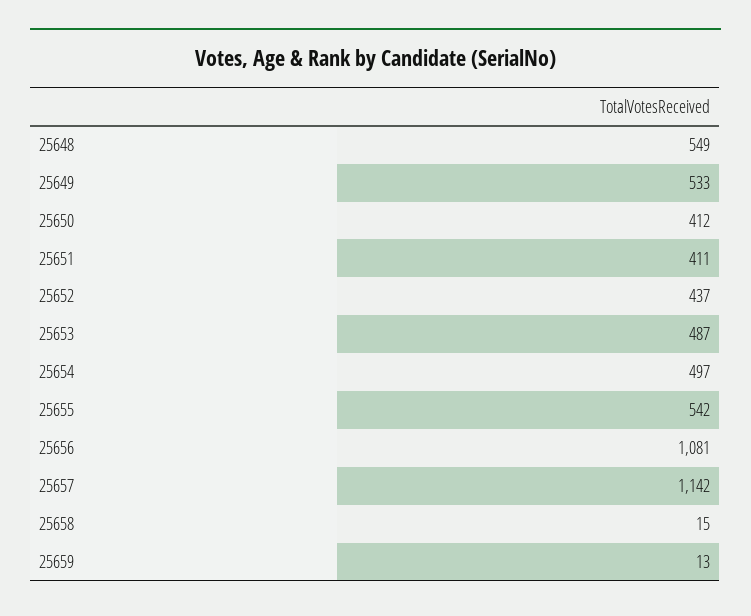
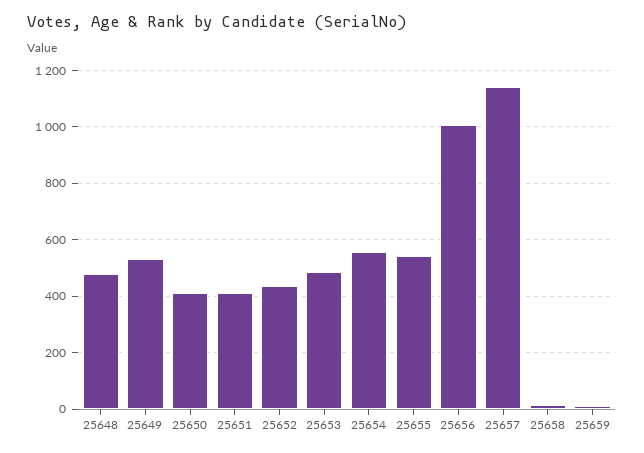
  {
-   "25648": 549,
+   "25648": 475,
    "25649": 533,
    "25650": 412,
    "25651": 411,
    "25652": 437,
    "25653": 487,
-   "25654": 497,
+   "25654": 550,
    "25655": 542,
-   "25656": 1081,
+   "25656": 1000,
    "25657": 1142,
    "25658": 15,
    "25659": 13
  }

